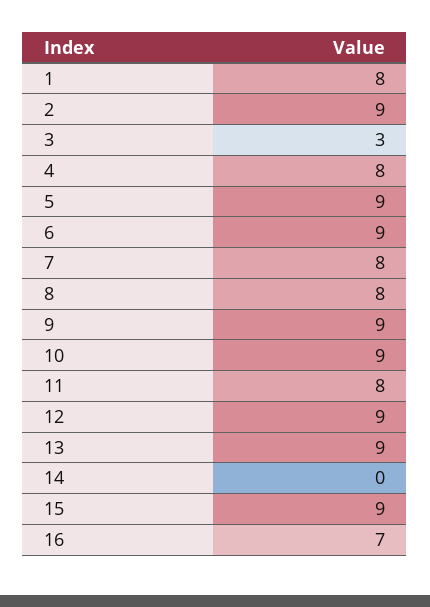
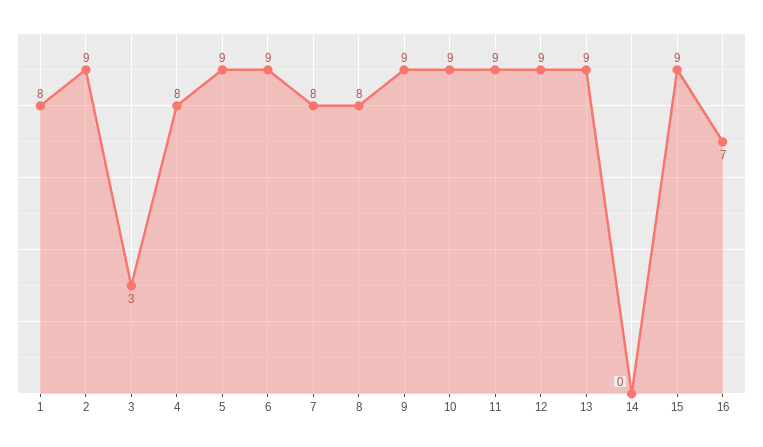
  {
    "1": 8,
    "2": 9,
    "3": 3,
    "4": 8,
    "5": 9,
    "6": 9,
    "7": 8,
    "8": 8,
    "9": 9,
    "10": 9,
-   "11": 8,
+   "11": 9,
    "12": 9,
    "13": 9,
    "14": 0,
    "15": 9,
    "16": 7
  }

